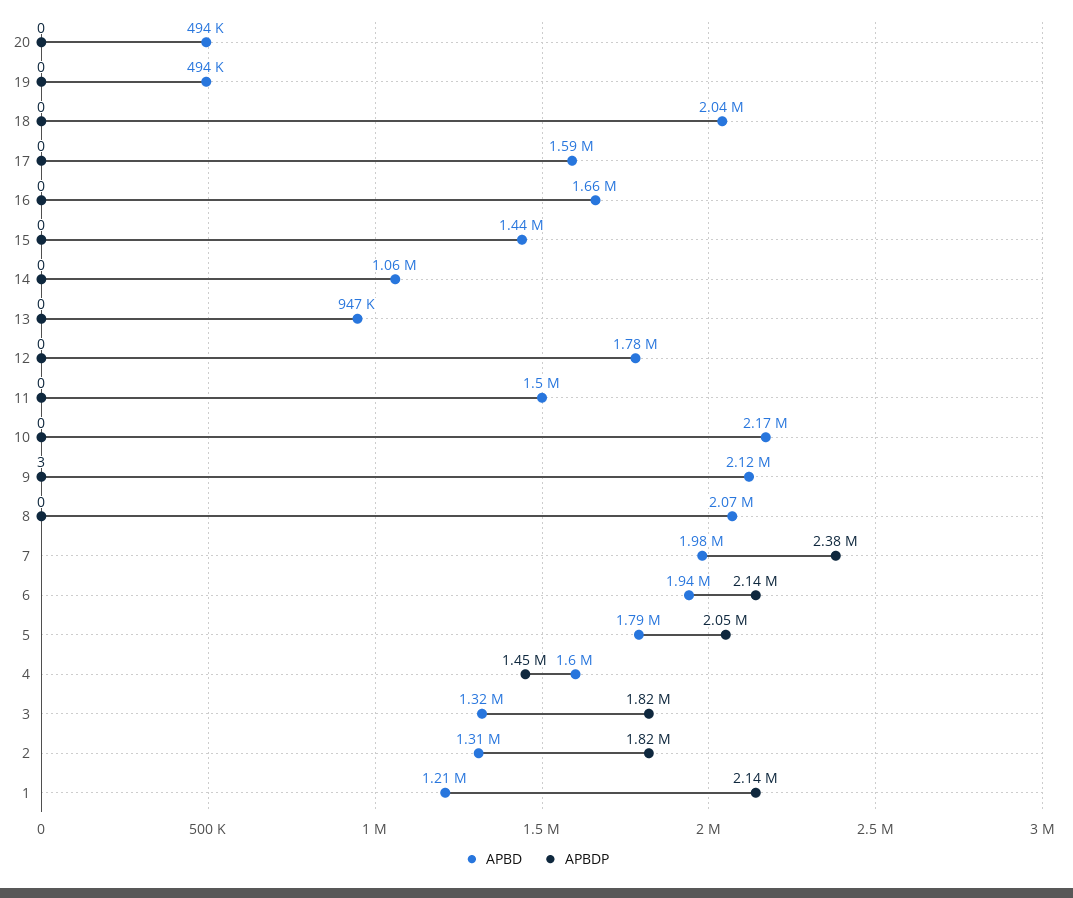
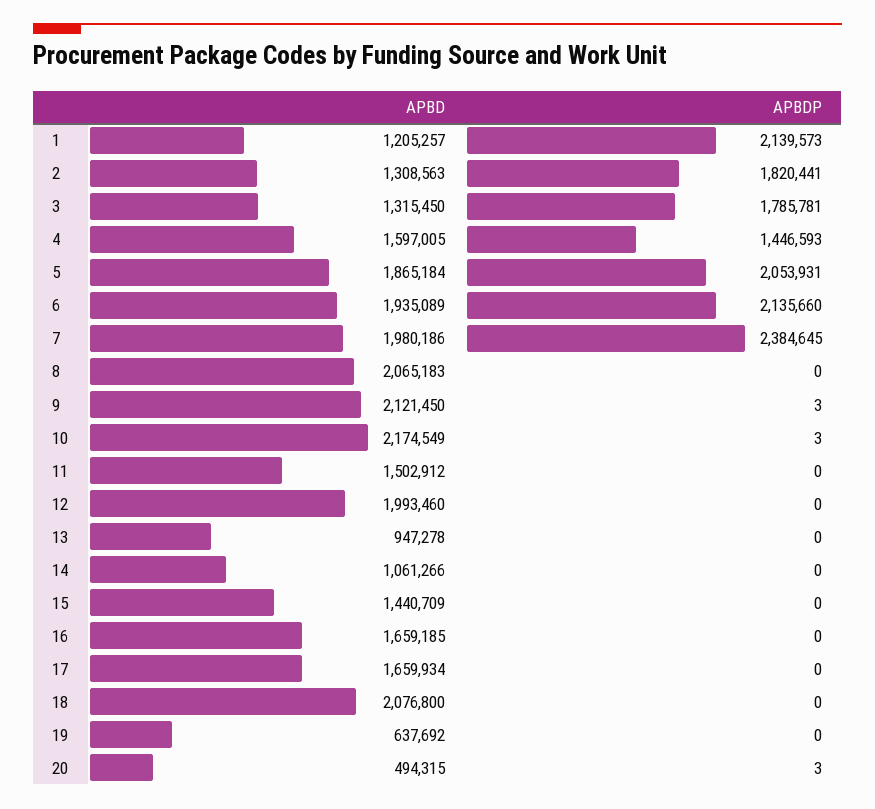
  {
    "APBD": {
      "20": 494315,
-     "19": 494000,
+     "19": 637692,
-     "18": 2040000,
+     "18": 2076800,
-     "17": 1590000,
+     "17": 1659934,
      "16": 1659185,
      "15": 1440709,
      "14": 1061266,
      "13": 947278,
-     "12": 1780000,
+     "12": 1993460,
      "11": 1502912,
      "10": 2174549,
      "9": 2121450,
      "8": 2065183,
      "7": 1980186,
      "6": 1935089,
-     "5": 1790000,
+     "5": 1865184,
      "4": 1597005,
      "3": 1315450,
      "2": 1308563,
      "1": 1205257
    },
    "APBDP": {
-     "20": 0,
+     "20": 3,
      "19": 0,
      "18": 0,
      "17": 0,
      "16": 0,
      "15": 0,
      "14": 0,
      "13": 0,
      "12": 0,
      "11": 0,
-     "10": 0,
+     "10": 3,
      "9": 3,
      "8": 0,
      "7": 2384645,
      "6": 2135660,
      "5": 2053931,
      "4": 1446593,
-     "3": 1820000,
+     "3": 1785781,
      "2": 1820441,
      "1": 2139573
    }
  }

